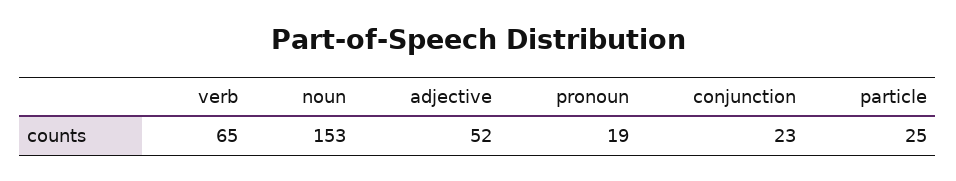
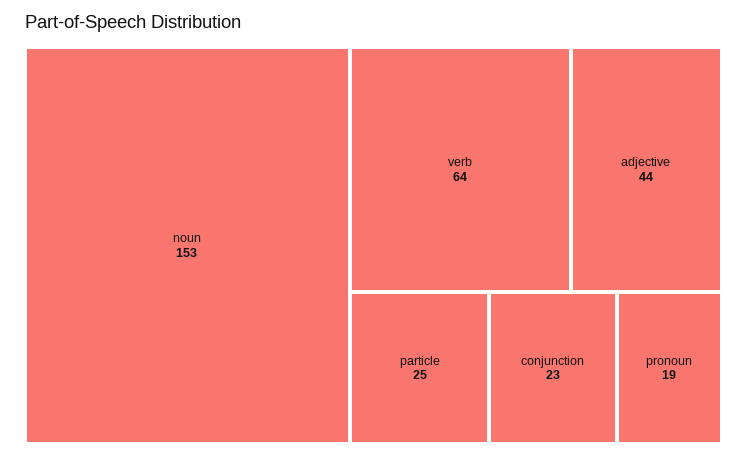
  {
-   "verb": 65,
+   "verb": 64,
    "noun": 153,
-   "adjective": 52,
+   "adjective": 44,
    "pronoun": 19,
    "conjunction": 23,
    "particle": 25
  }

